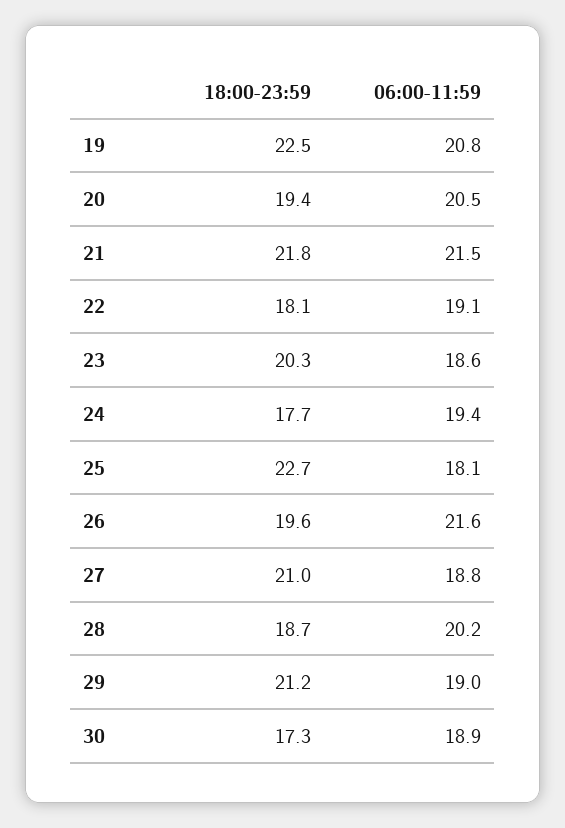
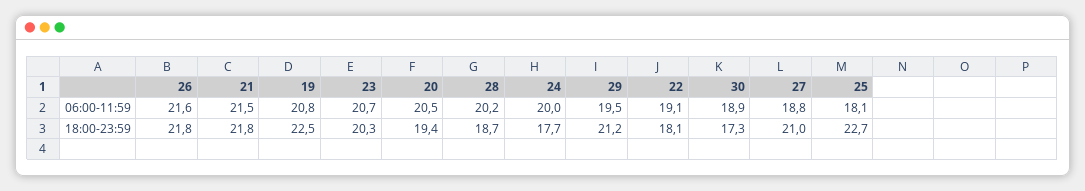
  {
    "18:00-23:59": {
      "19": 22.5,
      "20": 19.4,
      "21": 21.8,
      "22": 18.1,
      "23": 20.3,
      "24": 17.7,
      "25": 22.7,
-     "26": 19.6,
+     "26": 21.8,
      "27": 21,
      "28": 18.7,
      "29": 21.2,
      "30": 17.3
    },
    "06:00-11:59": {
      "19": 20.8,
      "20": 20.5,
      "21": 21.5,
      "22": 19.1,
-     "23": 18.6,
+     "23": 20.7,
-     "24": 19.4,
+     "24": 20,
      "25": 18.1,
      "26": 21.6,
      "27": 18.8,
      "28": 20.2,
-     "29": 19,
+     "29": 19.5,
      "30": 18.9
    }
  }

